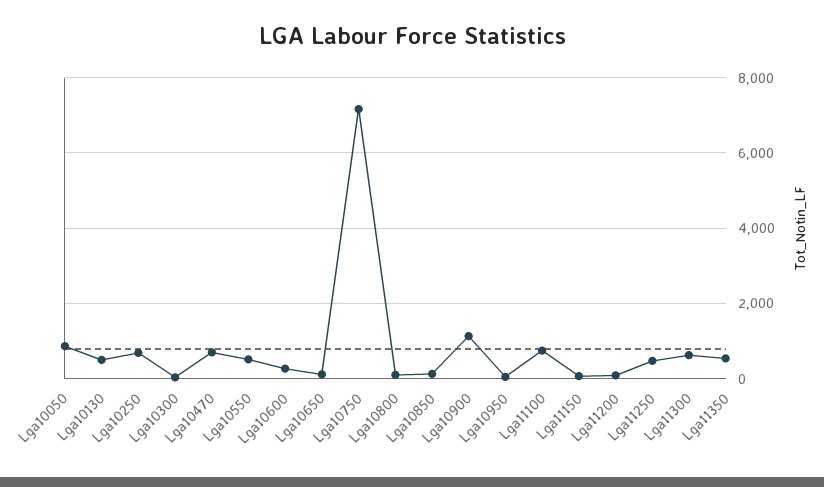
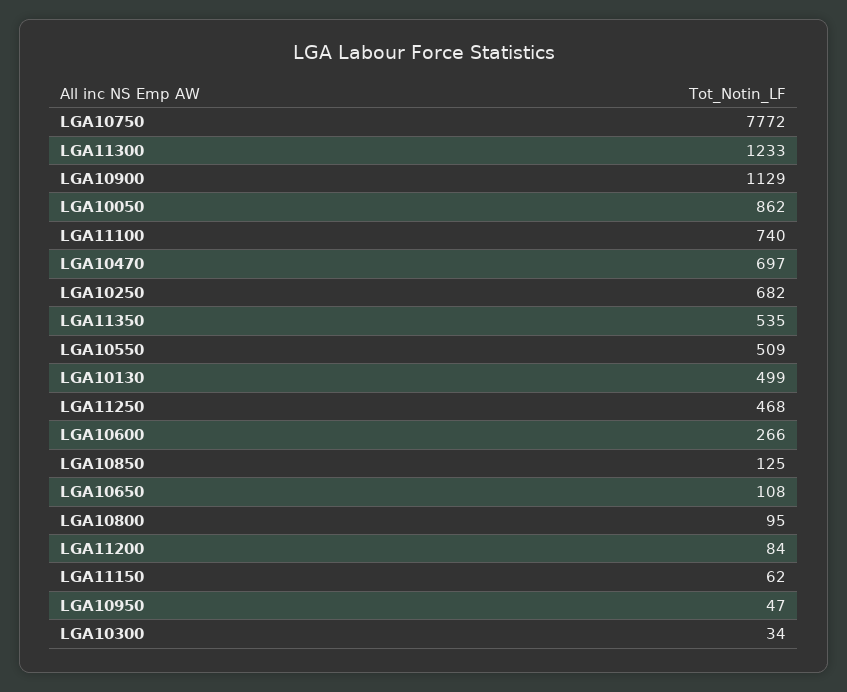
  {
    "Lga10050": 862,
    "Lga10130": 499,
    "Lga10250": 682,
    "Lga10300": 34,
    "Lga10470": 697,
    "Lga10550": 509,
    "Lga10600": 266,
    "Lga10650": 108,
-   "Lga10750": 7200,
+   "Lga10750": 7772,
    "Lga10800": 95,
    "Lga10850": 125,
    "Lga10900": 1129,
    "Lga10950": 47,
    "Lga11100": 740,
    "Lga11150": 62,
    "Lga11200": 84,
    "Lga11250": 468,
-   "Lga11300": 600,
+   "Lga11300": 1233,
    "Lga11350": 535
  }

